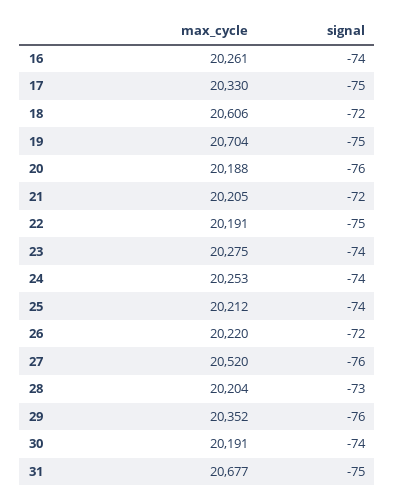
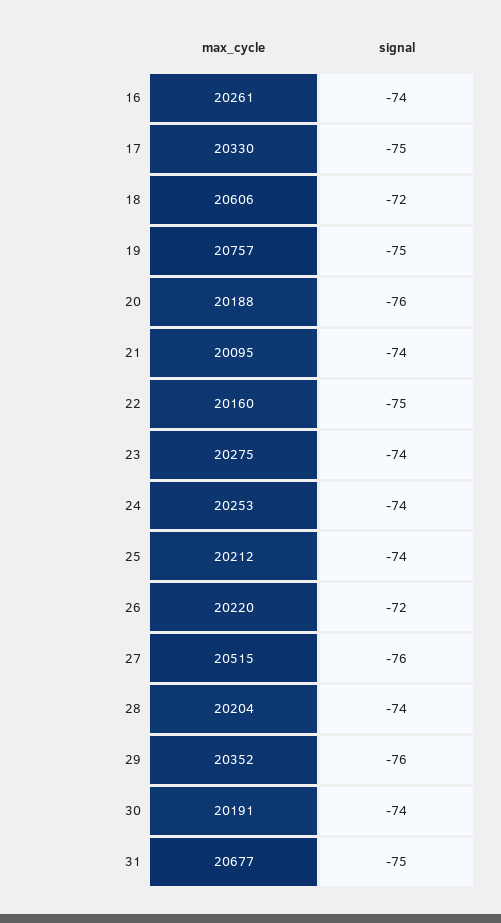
  {
    "max_cycle": {
      "16": 20261,
      "17": 20330,
      "18": 20606,
-     "19": 20704,
+     "19": 20757,
      "20": 20188,
-     "21": 20205,
+     "21": 20095,
-     "22": 20191,
+     "22": 20160,
      "23": 20275,
      "24": 20253,
      "25": 20212,
      "26": 20220,
-     "27": 20520,
+     "27": 20515,
      "28": 20204,
      "29": 20352,
      "30": 20191,
      "31": 20677
    },
    "signal": {
      "16": -74,
      "17": -75,
      "18": -72,
      "19": -75,
      "20": -76,
-     "21": -72,
+     "21": -74,
      "22": -75,
      "23": -74,
      "24": -74,
      "25": -74,
      "26": -72,
      "27": -76,
-     "28": -73,
+     "28": -74,
      "29": -76,
      "30": -74,
      "31": -75
    }
  }

